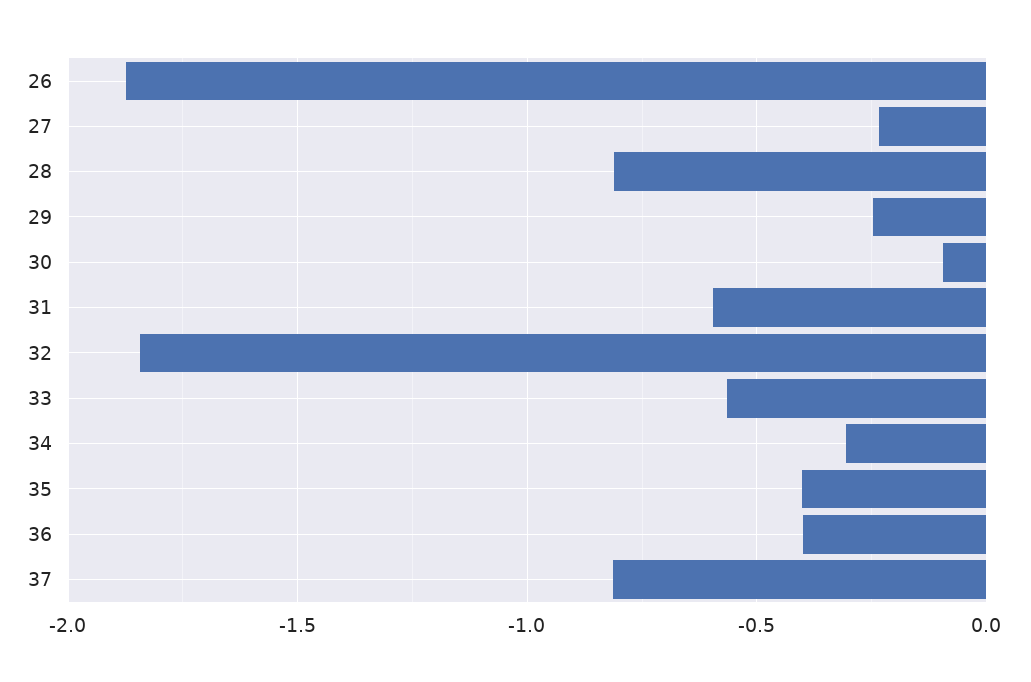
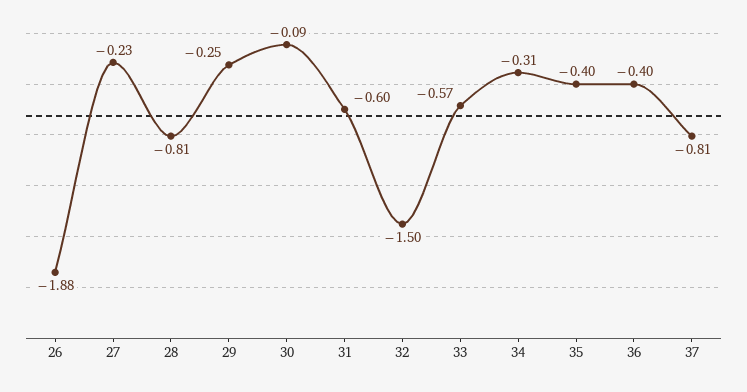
  {
    "26": -1.88,
    "27": -0.23,
    "28": -0.81,
    "29": -0.25,
    "30": -0.09,
    "31": -0.6,
-   "32": -1.85,
+   "32": -1.5,
    "33": -0.57,
    "34": -0.31,
    "35": -0.4,
    "36": -0.4,
    "37": -0.81
  }

